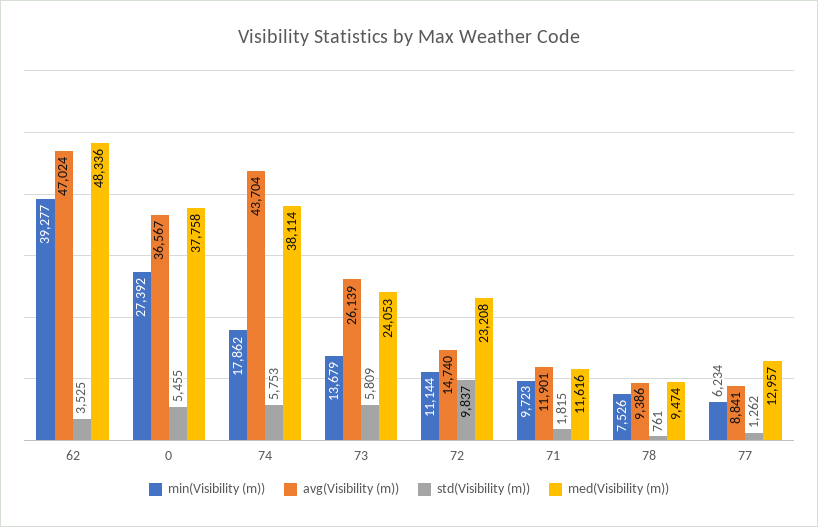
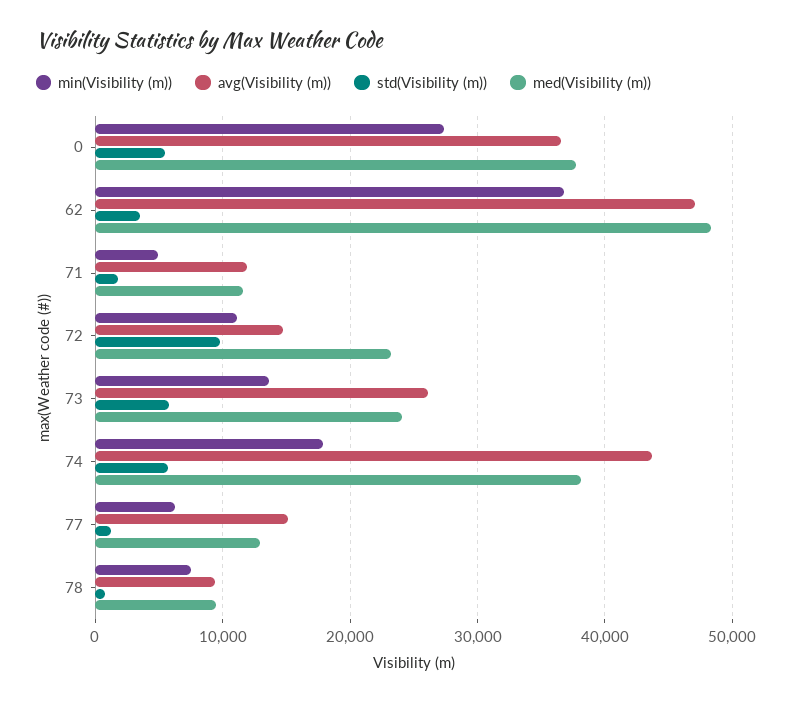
  {
    "min(Visibility (m))": {
-     "62": 39277,
+     "62": 37000,
      "0": 27392,
      "74": 17862,
      "73": 13679,
      "72": 11144,
-     "71": 9723,
+     "71": 5000,
      "78": 7526,
      "77": 6234
    },
    "avg(Visibility (m))": {
      "62": 47024,
      "0": 36567,
      "74": 43704,
      "73": 26139,
      "72": 14740,
      "71": 11901,
      "78": 9386,
-     "77": 8841
+     "77": 15000
    },
    "std(Visibility (m))": {
      "62": 3525,
      "0": 5455,
      "74": 5753,
      "73": 5809,
      "72": 9837,
      "71": 1815,
      "78": 761,
      "77": 1262
    },
    "med(Visibility (m))": {
      "62": 48336,
      "0": 37758,
      "74": 38114,
      "73": 24053,
      "72": 23208,
      "71": 11616,
      "78": 9474,
      "77": 12957
    }
  }

